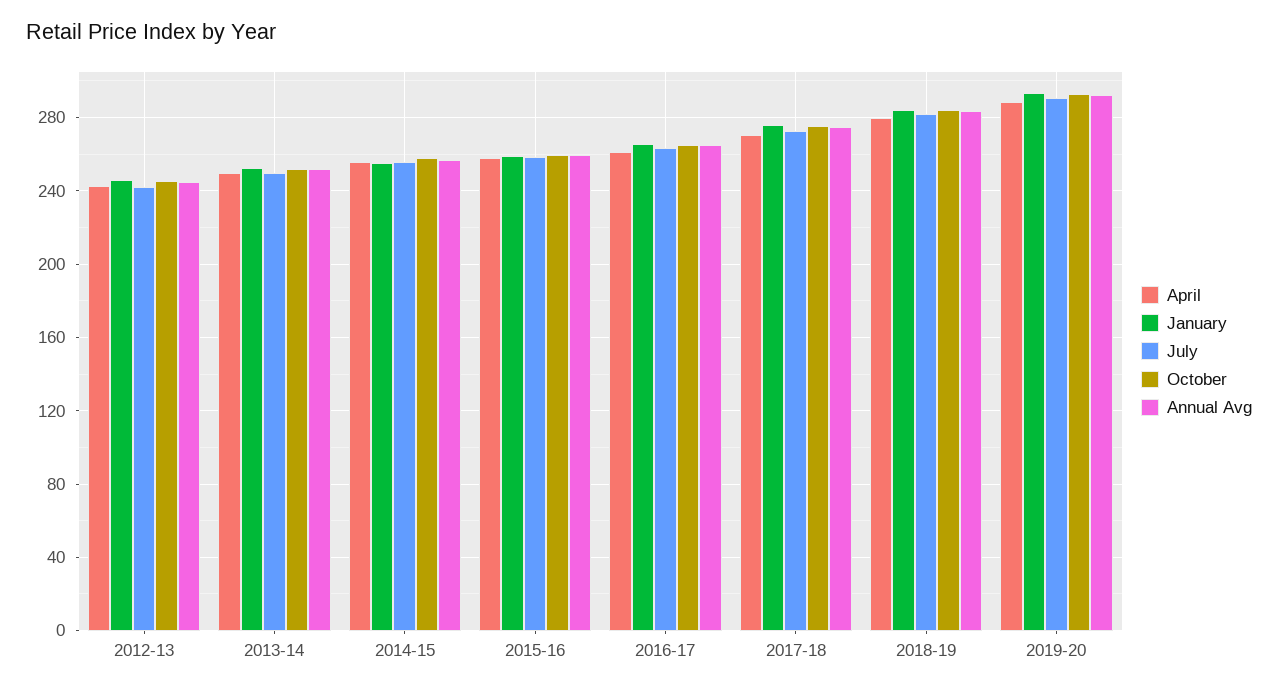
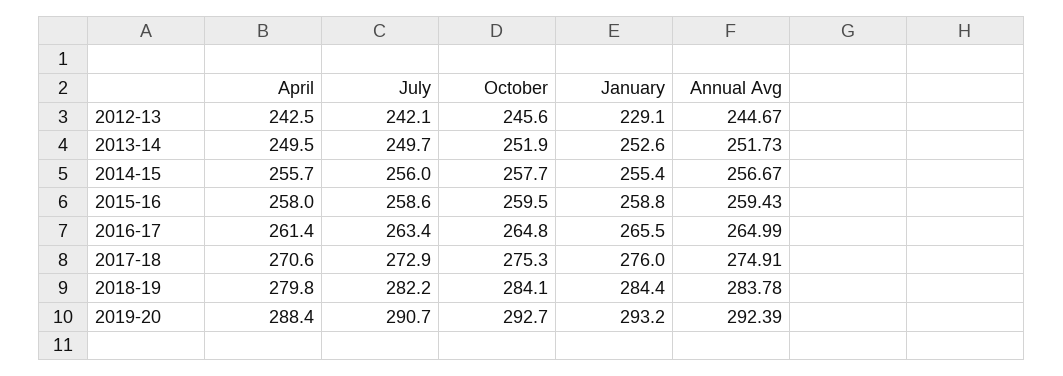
  {
    "April": {
      "2012-13": 242.5,
      "2013-14": 249.5,
      "2014-15": 255.7,
      "2015-16": 258,
      "2016-17": 261.4,
      "2017-18": 270.6,
      "2018-19": 279.8,
      "2019-20": 288.4
    },
    "January": {
-     "2012-13": 245,
+     "2012-13": 229.1,
      "2013-14": 252.6,
      "2014-15": 255.4,
      "2015-16": 258.8,
      "2016-17": 265.5,
      "2017-18": 276,
      "2018-19": 284.4,
      "2019-20": 293.2
    },
    "July": {
      "2012-13": 242.1,
      "2013-14": 249.7,
      "2014-15": 256,
      "2015-16": 258.6,
      "2016-17": 263.4,
      "2017-18": 272.9,
      "2018-19": 282.2,
      "2019-20": 290.7
    },
    "October": {
      "2012-13": 245.6,
      "2013-14": 251.9,
      "2014-15": 257.7,
      "2015-16": 259.5,
      "2016-17": 264.8,
      "2017-18": 275.3,
      "2018-19": 284.1,
      "2019-20": 292.7
    },
    "Annual Avg": {
      "2012-13": 244.67,
      "2013-14": 251.73,
      "2014-15": 256.67,
      "2015-16": 259.43,
      "2016-17": 264.99,
      "2017-18": 274.91,
      "2018-19": 283.78,
      "2019-20": 292.39
    }
  }

